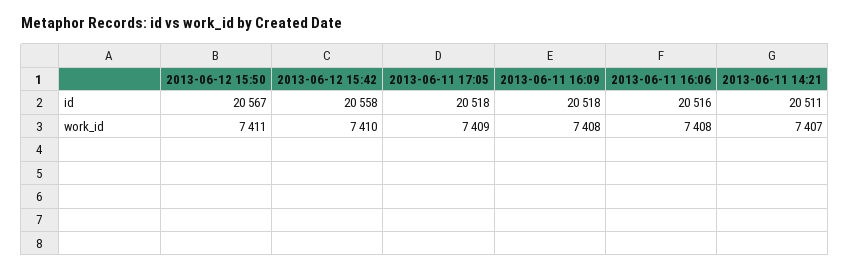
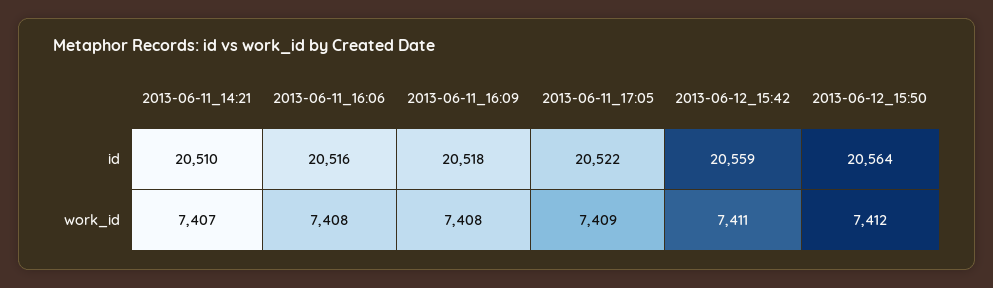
  {
    "2013-06-12 15:50": {
-     "id": 20567,
+     "id": 20564,
-     "work_id": 7411
+     "work_id": 7412
    },
    "2013-06-12 15:42": {
-     "id": 20558,
+     "id": 20559,
-     "work_id": 7410
+     "work_id": 7411
    },
    "2013-06-11 17:05": {
-     "id": 20518,
+     "id": 20522,
      "work_id": 7409
    },
    "2013-06-11 16:09": {
      "id": 20518,
      "work_id": 7408
    },
    "2013-06-11 16:06": {
      "id": 20516,
      "work_id": 7408
    },
    "2013-06-11 14:21": {
-     "id": 20511,
+     "id": 20510,
      "work_id": 7407
    }
  }

